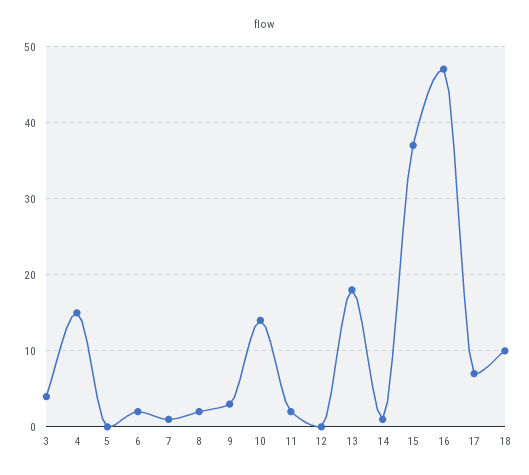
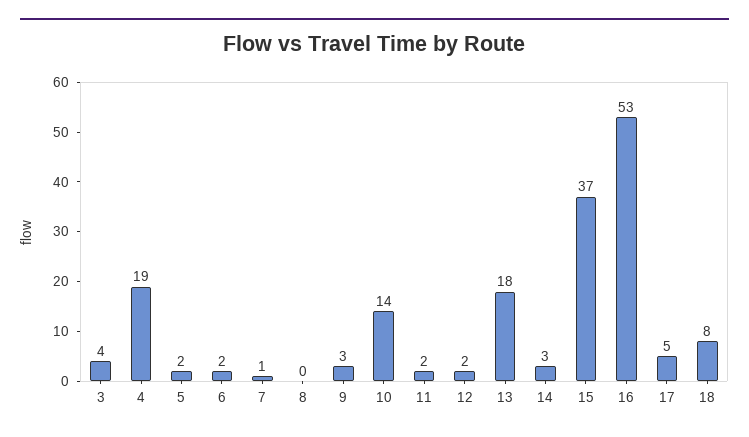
  {
    "3": 4,
-   "4": 15,
+   "4": 19,
-   "5": 0,
+   "5": 2,
    "6": 2,
    "7": 1,
-   "8": 2,
+   "8": 0,
    "9": 3,
    "10": 14,
    "11": 2,
-   "12": 0,
+   "12": 2,
    "13": 18,
-   "14": 1,
+   "14": 3,
    "15": 37,
-   "16": 47,
+   "16": 53,
-   "17": 7,
+   "17": 5,
-   "18": 10
+   "18": 8
  }

